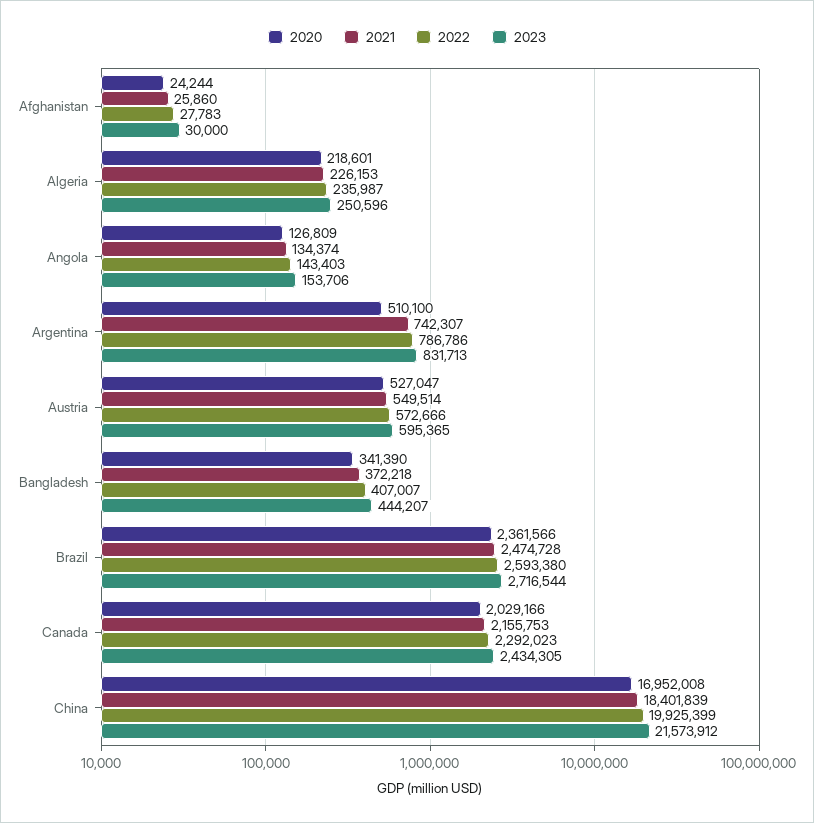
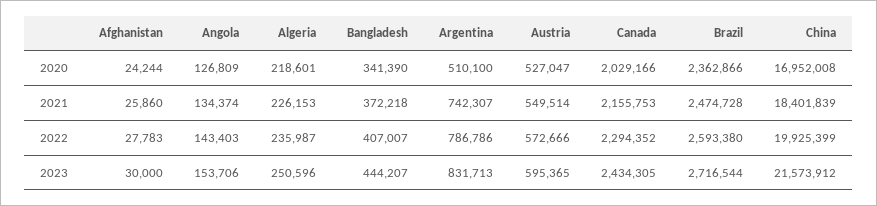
  {
    "2020": {
      "Afghanistan": 24244,
      "Algeria": 218601,
      "Angola": 126809,
      "Argentina": 510100,
      "Austria": 527047,
      "Bangladesh": 341390,
-     "Brazil": 2361566,
+     "Brazil": 2362866,
      "Canada": 2029166,
      "China": 16952008
    },
    "2021": {
      "Afghanistan": 25860,
      "Algeria": 226153,
      "Angola": 134374,
      "Argentina": 742307,
      "Austria": 549514,
      "Bangladesh": 372218,
      "Brazil": 2474728,
      "Canada": 2155753,
      "China": 18401839
    },
    "2022": {
      "Afghanistan": 27783,
      "Algeria": 235987,
      "Angola": 143403,
      "Argentina": 786786,
      "Austria": 572666,
      "Bangladesh": 407007,
      "Brazil": 2593380,
-     "Canada": 2292023,
+     "Canada": 2294352,
      "China": 19925399
    },
    "2023": {
      "Afghanistan": 30000,
      "Algeria": 250596,
      "Angola": 153706,
      "Argentina": 831713,
      "Austria": 595365,
      "Bangladesh": 444207,
      "Brazil": 2716544,
      "Canada": 2434305,
      "China": 21573912
    }
  }

